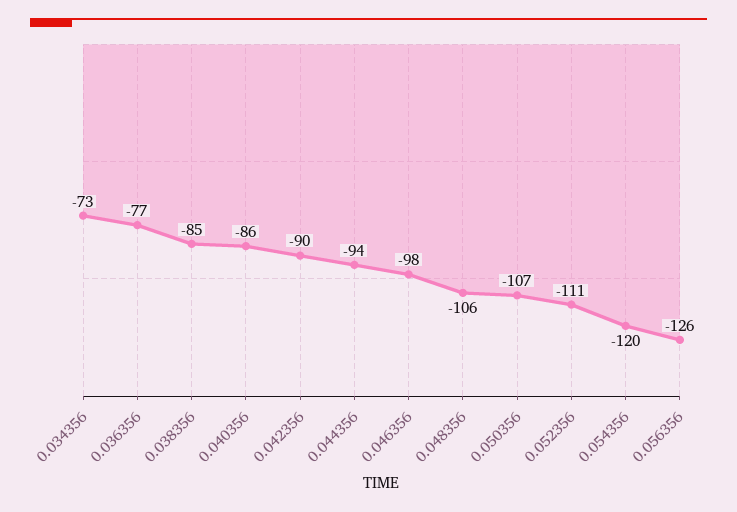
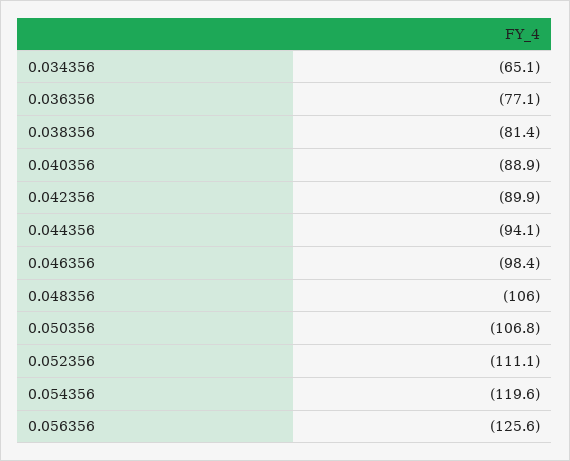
  {
-   "0.034356": -73,
+   "0.034356": -65.1,
    "0.036356": -77.1,
-   "0.038356": -85,
+   "0.038356": -81.4,
-   "0.040356": -86,
+   "0.040356": -88.9,
    "0.042356": -89.9,
    "0.044356": -94.1,
    "0.046356": -98.4,
    "0.048356": -106,
    "0.050356": -106.8,
    "0.052356": -111.1,
    "0.054356": -119.6,
    "0.056356": -125.6
  }

